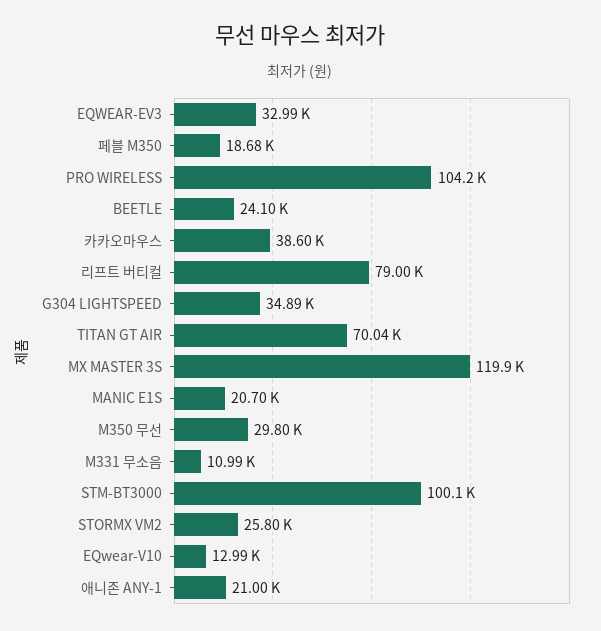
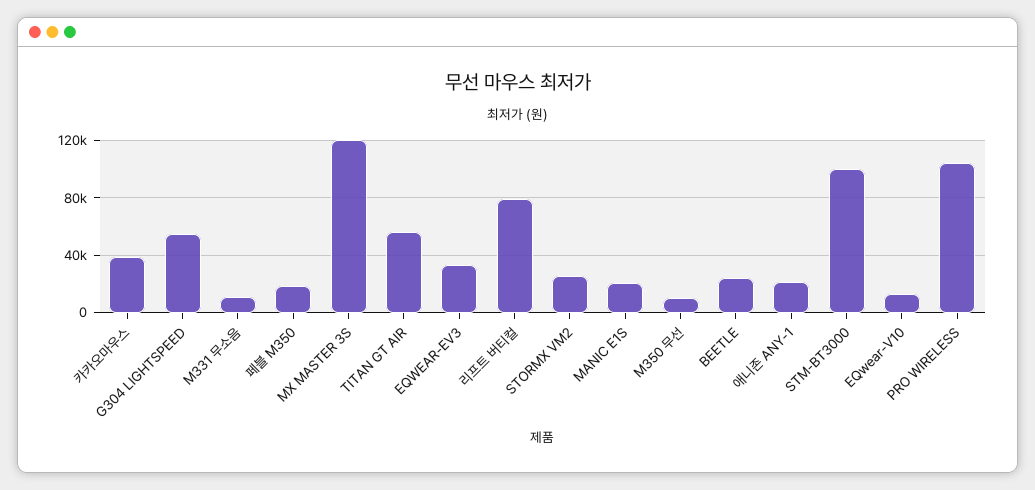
  {
    "EQWEAR-EV3": 32990,
    "페블 M350": 18680,
    "PRO WIRELESS": 104200,
    "BEETLE": 24100,
    "카카오마우스": 38600,
    "리프트 버티컬": 79000,
-   "G304 LIGHTSPEED": 34890,
+   "G304 LIGHTSPEED": 55000,
-   "TITAN GT AIR": 70040,
+   "TITAN GT AIR": 55000,
    "MX MASTER 3S": 119900,
    "MANIC E1S": 20700,
-   "M350 무선": 29800,
+   "M350 무선": 10000,
    "M331 무소음": 10990,
    "STM-BT3000": 100100,
    "STORMX VM2": 25800,
    "EQwear-V10": 12990,
    "애니존 ANY-1": 21000
  }

